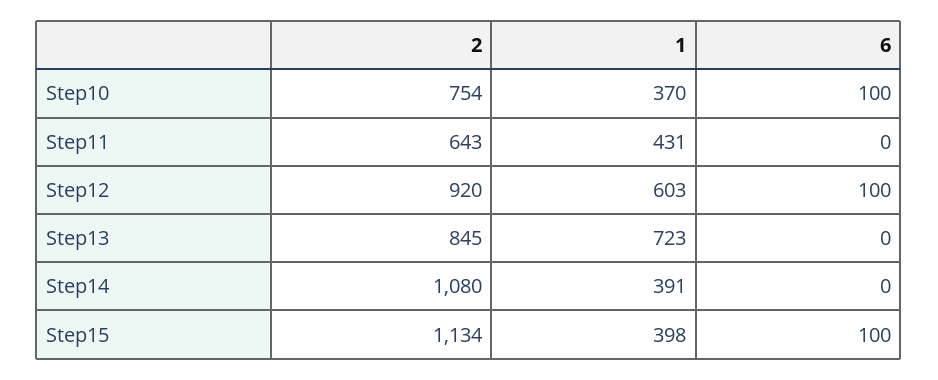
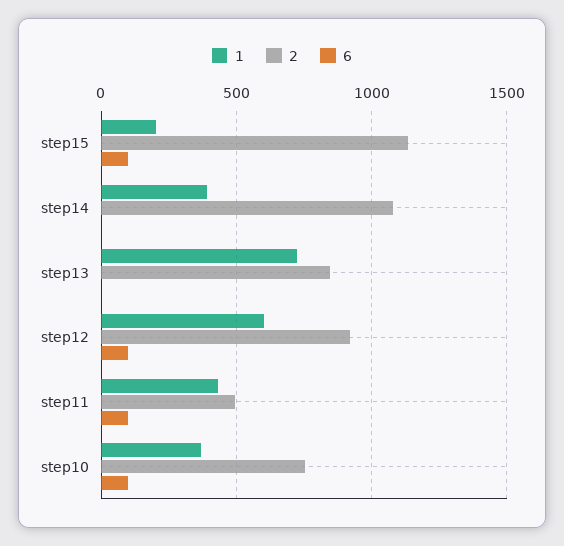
  {
    "2": {
      "Step10": 754,
-     "Step11": 643,
+     "Step11": 500,
      "Step12": 920,
      "Step13": 845,
      "Step14": 1080,
      "Step15": 1134
    },
    "1": {
      "Step10": 370,
      "Step11": 431,
      "Step12": 603,
      "Step13": 723,
      "Step14": 391,
-     "Step15": 398
+     "Step15": 200
    },
    "6": {
      "Step10": 100,
-     "Step11": 0,
+     "Step11": 100,
      "Step12": 100,
      "Step13": 0,
      "Step14": 0,
      "Step15": 100
    }
  }

